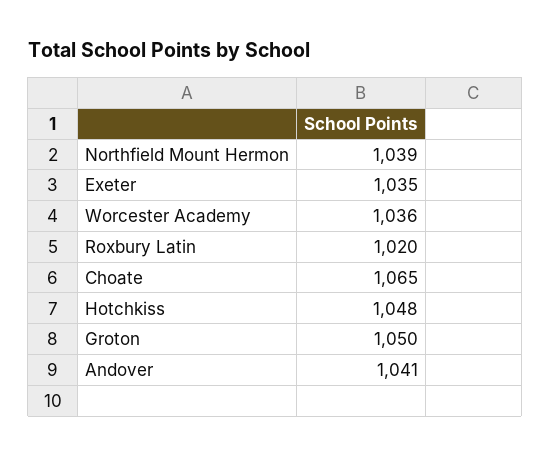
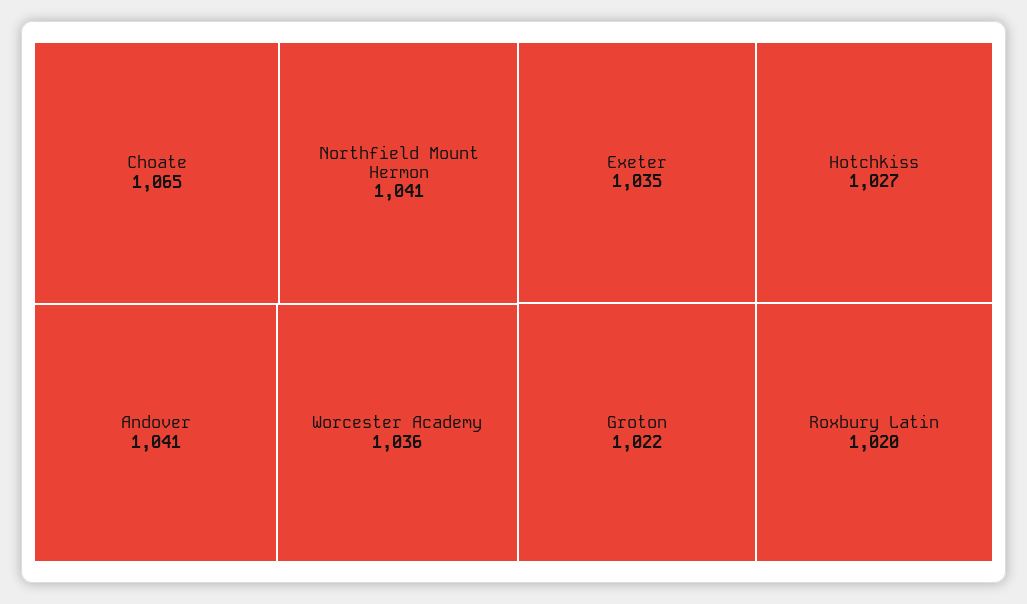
  {
-   "Northfield Mount Hermon": 1039,
+   "Northfield Mount Hermon": 1041,
    "Exeter": 1035,
    "Worcester Academy": 1036,
    "Roxbury Latin": 1020,
    "Choate": 1065,
-   "Hotchkiss": 1048,
+   "Hotchkiss": 1027,
-   "Groton": 1050,
+   "Groton": 1022,
    "Andover": 1041
  }

